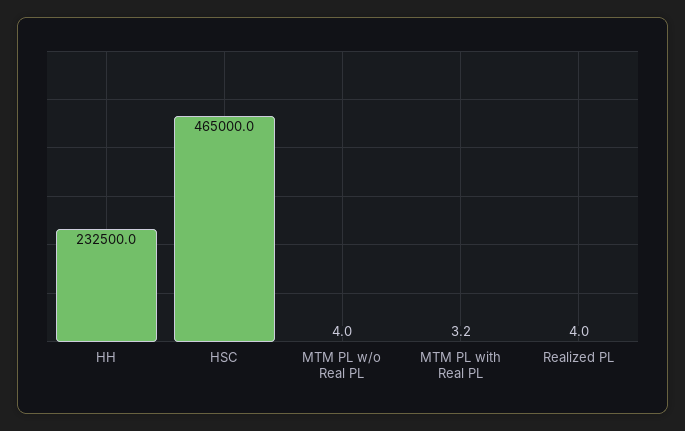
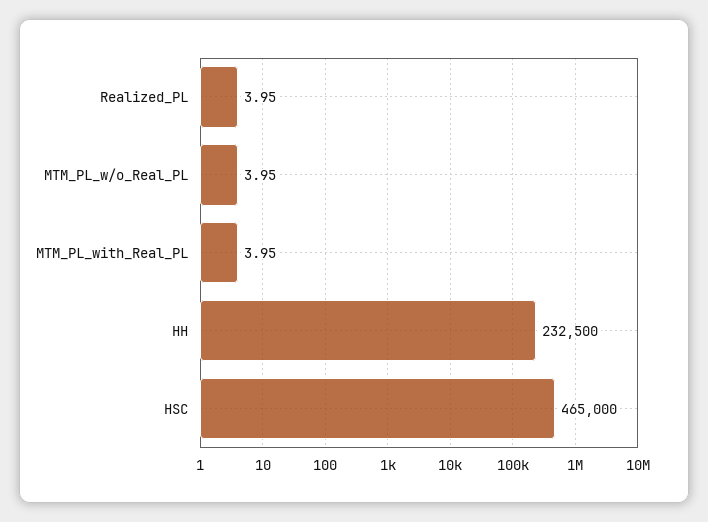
  {
    "HH": 232500,
    "HSC": 465000,
    "MTM PL w/o Real PL": 3.95,
-   "MTM PL with Real PL": 3.2,
+   "MTM PL with Real PL": 3.95,
    "Realized PL": 3.95
  }

